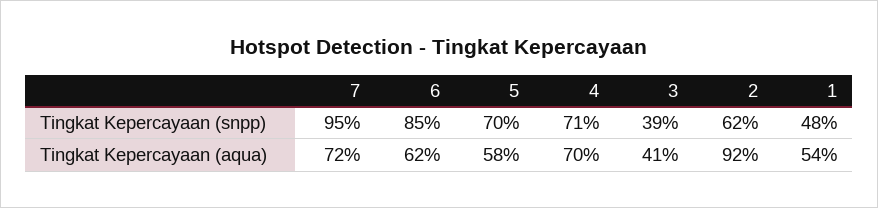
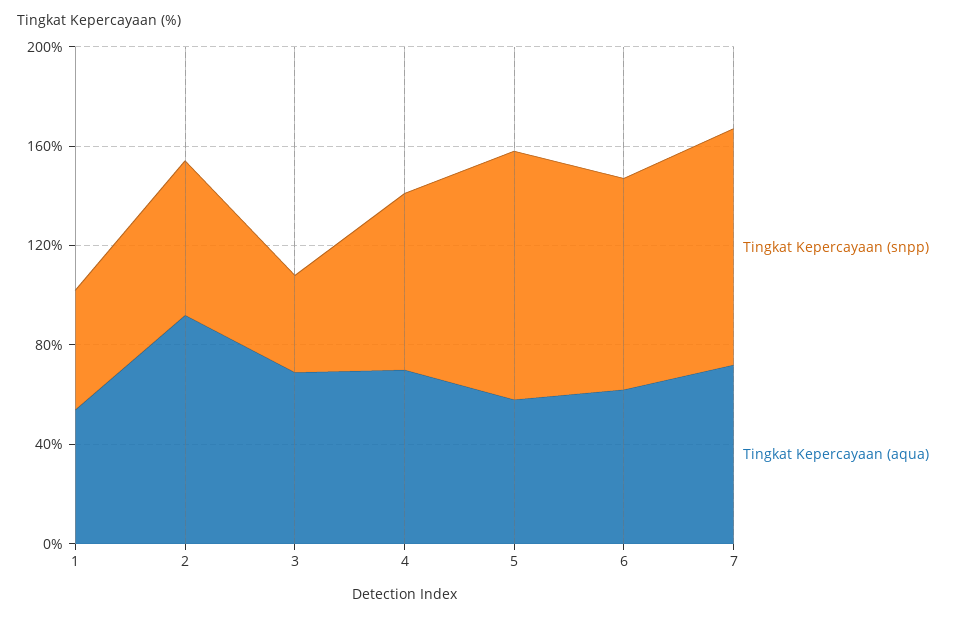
  {
    "Tingkat Kepercayaan (snpp)": {
      "7": 95,
      "6": 85,
-     "5": 70,
+     "5": 100,
      "4": 71,
      "3": 39,
      "2": 62,
      "1": 48
    },
    "Tingkat Kepercayaan (aqua)": {
      "7": 72,
      "6": 62,
      "5": 58,
      "4": 70,
-     "3": 41,
+     "3": 70,
      "2": 92,
      "1": 54
    }
  }

